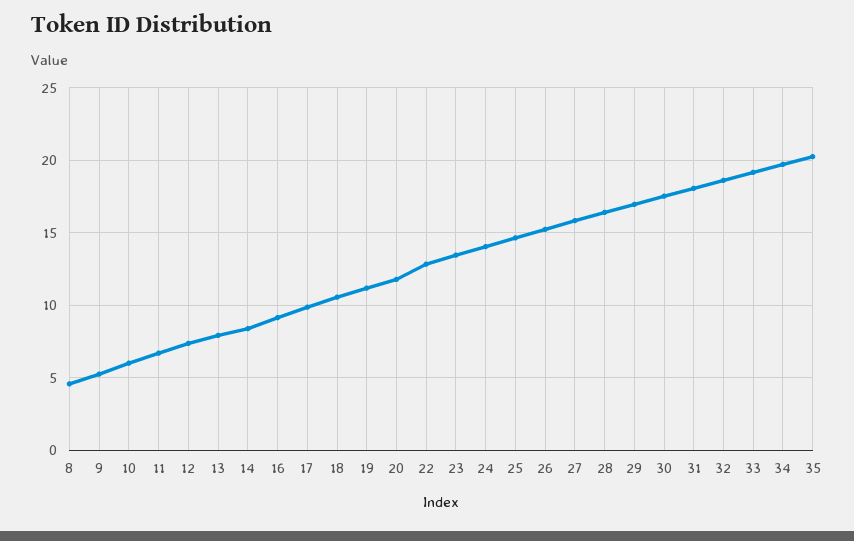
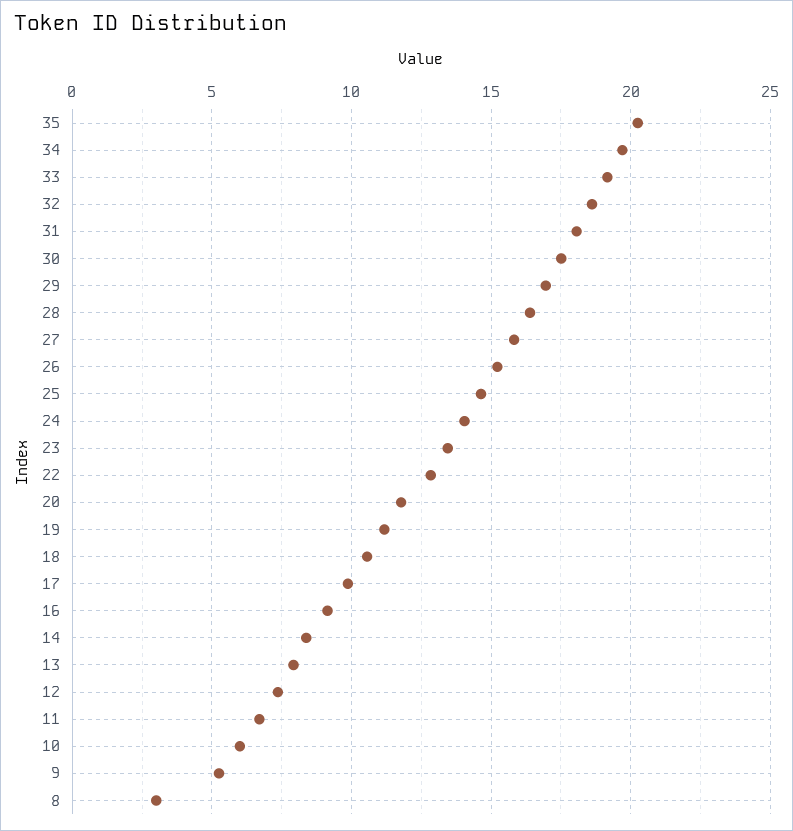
  {
-   "8": 4.5,
+   "8": 3,
    "9": 5.5,
    "10": 6,
    "11": 6.5,
    "12": 7.5,
    "13": 8,
    "14": 8.5,
    "16": 9,
    "17": 10,
    "18": 10.5,
    "19": 11,
    "20": 12,
    "22": 13,
    "23": 13.5,
    "24": 14,
    "25": 14.5,
    "26": 15,
    "27": 16,
    "28": 16.5,
    "29": 17,
    "30": 17.5,
    "31": 18,
    "32": 18.5,
    "33": 19,
    "34": 19.5,
    "35": 20.5
  }

